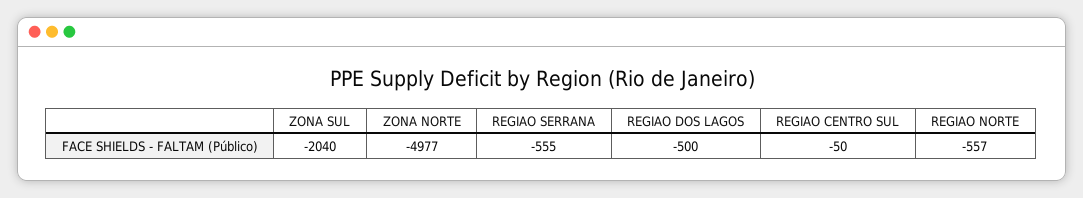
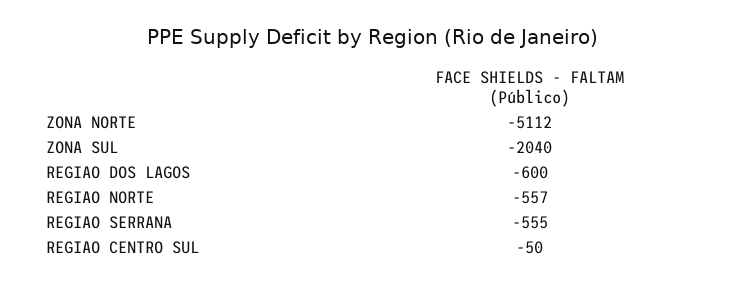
  {
    "ZONA SUL": -2040,
-   "ZONA NORTE": -4977,
+   "ZONA NORTE": -5112,
    "REGIAO SERRANA": -555,
-   "REGIAO DOS LAGOS": -500,
+   "REGIAO DOS LAGOS": -600,
    "REGIAO CENTRO SUL": -50,
    "REGIAO NORTE": -557
  }

